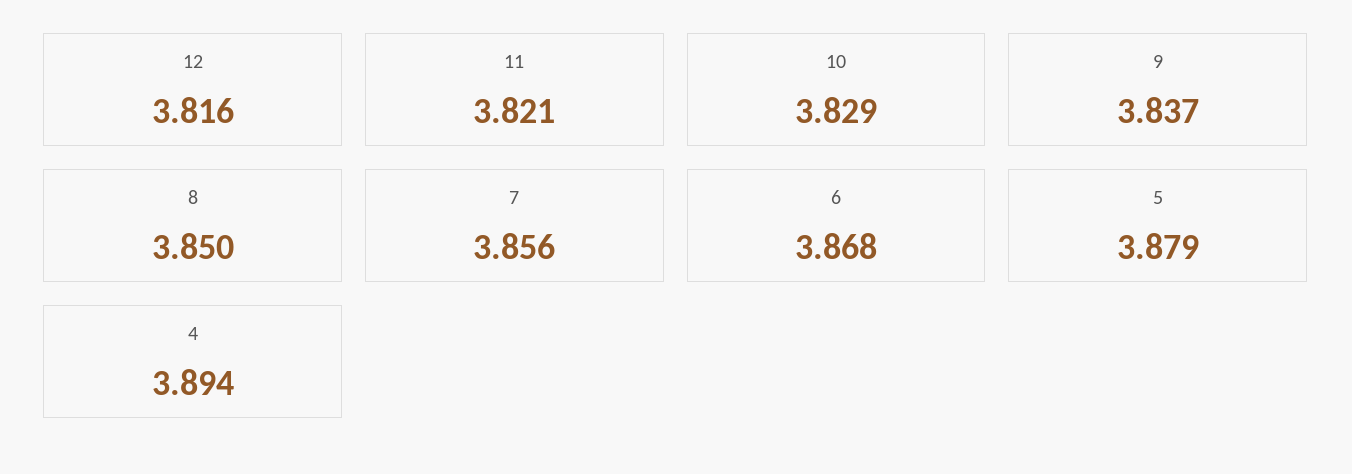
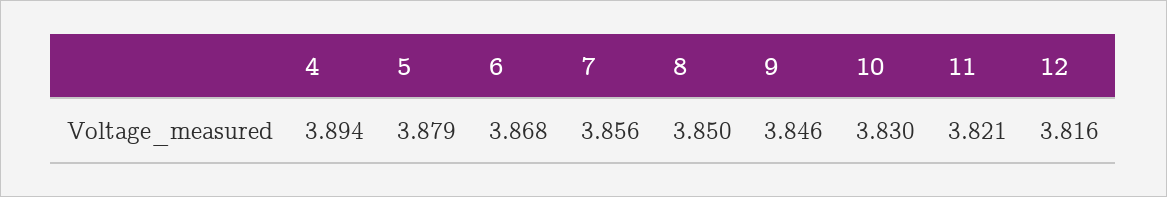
  {
    "12": 3.816,
    "11": 3.821,
-   "10": 3.829,
+   "10": 3.83,
-   "9": 3.837,
+   "9": 3.846,
    "8": 3.85,
    "7": 3.856,
    "6": 3.868,
    "5": 3.879,
    "4": 3.894
  }

